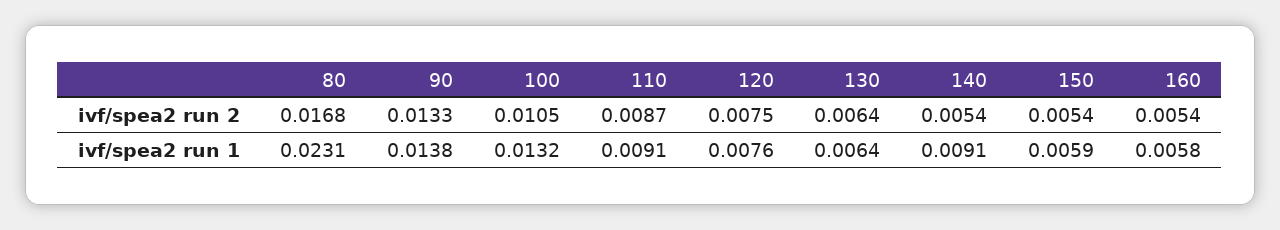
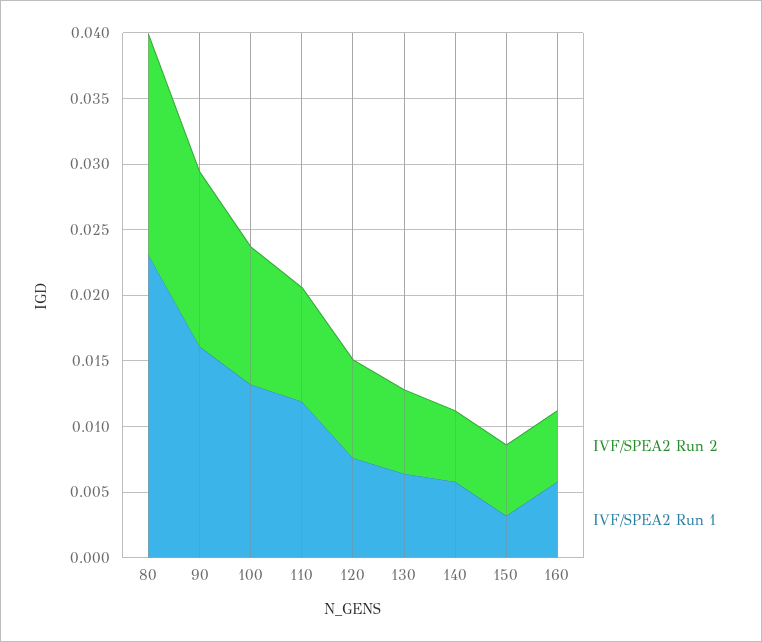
  {
    "ivf/spea2 run 2": {
      "80": 0.0168,
      "90": 0.0133,
      "100": 0.0105,
      "110": 0.0087,
      "120": 0.0075,
      "130": 0.0064,
      "140": 0.0054,
      "150": 0.0054,
      "160": 0.0054
    },
    "ivf/spea2 run 1": {
      "80": 0.0231,
-     "90": 0.0138,
+     "90": 0.016,
      "100": 0.0132,
-     "110": 0.0091,
+     "110": 0.012,
      "120": 0.0076,
      "130": 0.0064,
-     "140": 0.0091,
+     "140": 0.006,
-     "150": 0.0059,
+     "150": 0.003,
      "160": 0.0058
    }
  }

